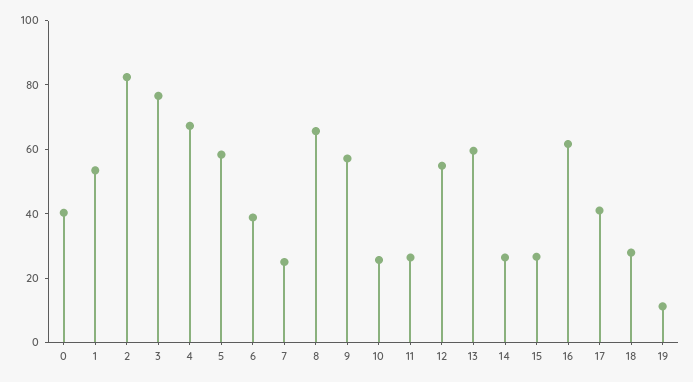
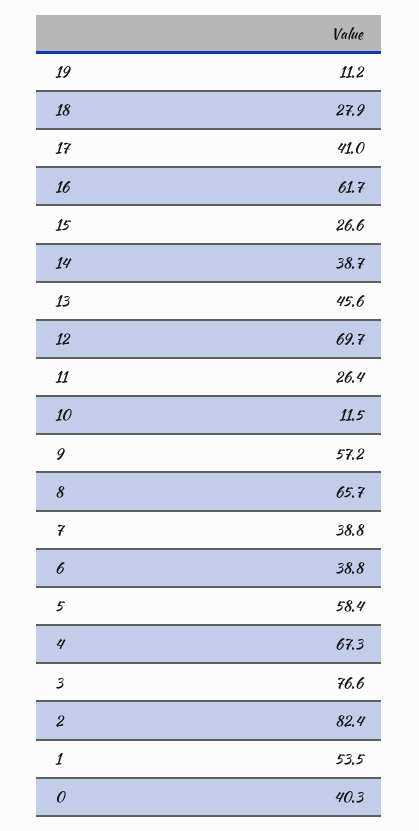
  {
    "0": 40.3,
    "1": 53.5,
    "2": 82.4,
    "3": 76.6,
    "4": 67.3,
    "5": 58.4,
    "6": 38.8,
-   "7": 25,
+   "7": 38.8,
    "8": 65.7,
    "9": 57.2,
-   "10": 25,
+   "10": 11.5,
    "11": 26.4,
-   "12": 55,
+   "12": 69.7,
-   "13": 60,
+   "13": 45.6,
-   "14": 25,
+   "14": 38.7,
    "15": 26.6,
    "16": 61.7,
    "17": 41,
    "18": 27.9,
    "19": 11.2
  }

